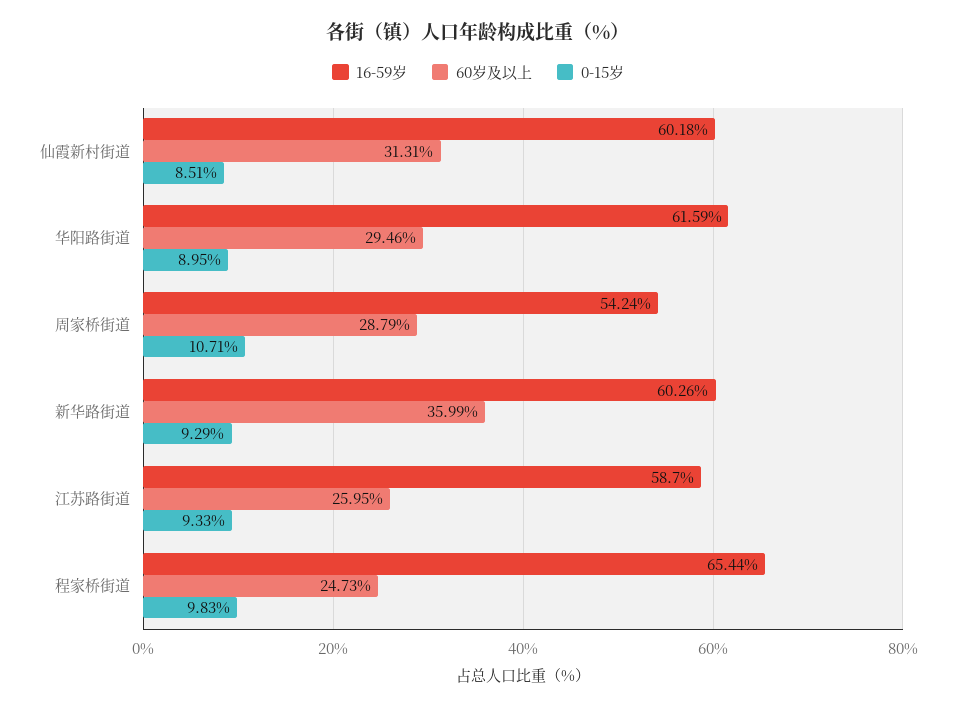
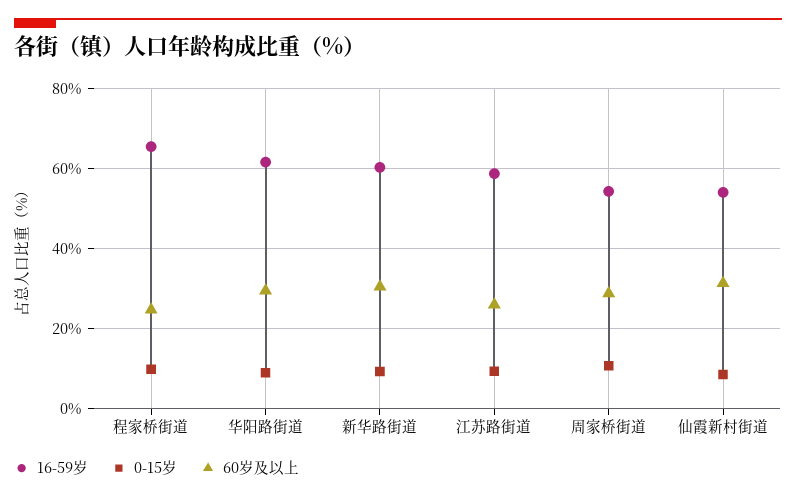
  {
    "16-59岁": {
-     "仙霞新村街道": 60.18,
+     "仙霞新村街道": 54,
      "华阳路街道": 61.59,
      "周家桥街道": 54.24,
      "新华路街道": 60.26,
      "江苏路街道": 58.7,
      "程家桥街道": 65.44
    },
    "60岁及以上": {
      "仙霞新村街道": 31.31,
      "华阳路街道": 29.46,
      "周家桥街道": 28.79,
-     "新华路街道": 35.99,
+     "新华路街道": 30,
      "江苏路街道": 25.95,
      "程家桥街道": 24.73
    },
    "0-15岁": {
      "仙霞新村街道": 8.51,
      "华阳路街道": 8.95,
      "周家桥街道": 10.71,
      "新华路街道": 9.29,
      "江苏路街道": 9.33,
      "程家桥街道": 9.83
    }
  }

